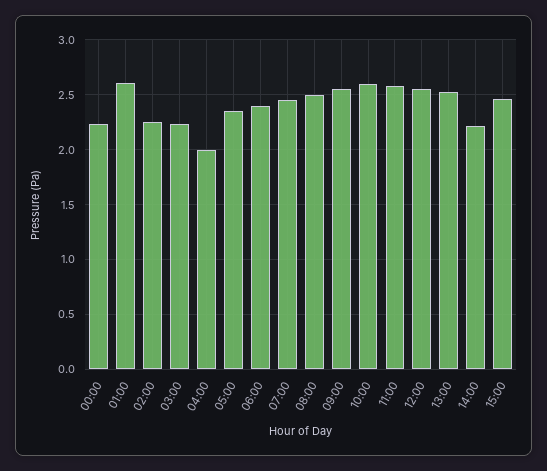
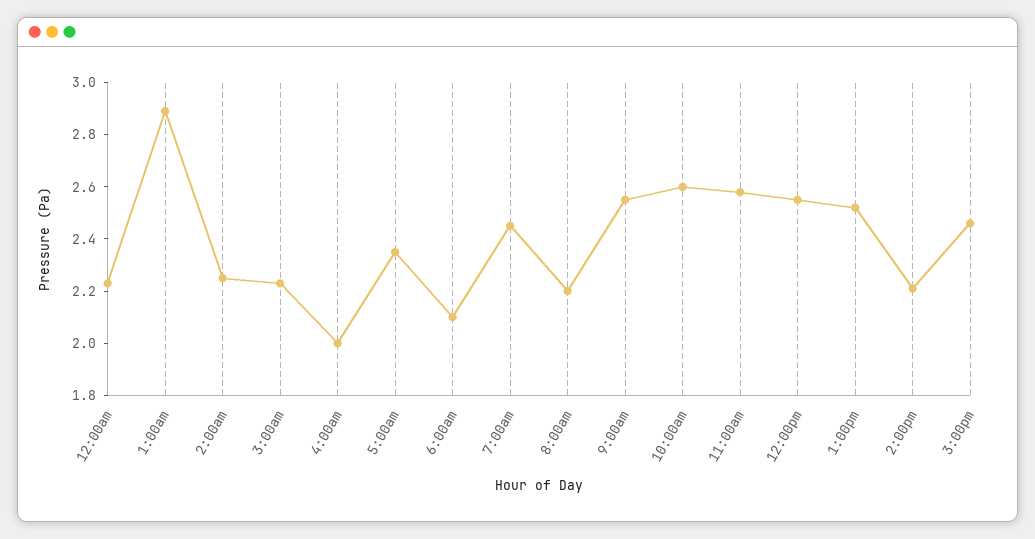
  {
    "00:00": 2.25,
-   "01:00": 2.6,
+   "01:00": 2.9,
    "02:00": 2.25,
    "03:00": 2.25,
    "04:00": 2,
    "05:00": 2.35,
-   "06:00": 2.4,
+   "06:00": 2.1,
    "07:00": 2.45,
-   "08:00": 2.5,
+   "08:00": 2.2,
    "09:00": 2.55,
    "10:00": 2.6,
    "11:00": 2.6,
    "12:00": 2.55,
    "13:00": 2.5,
    "14:00": 2.2,
    "15:00": 2.45
  }

